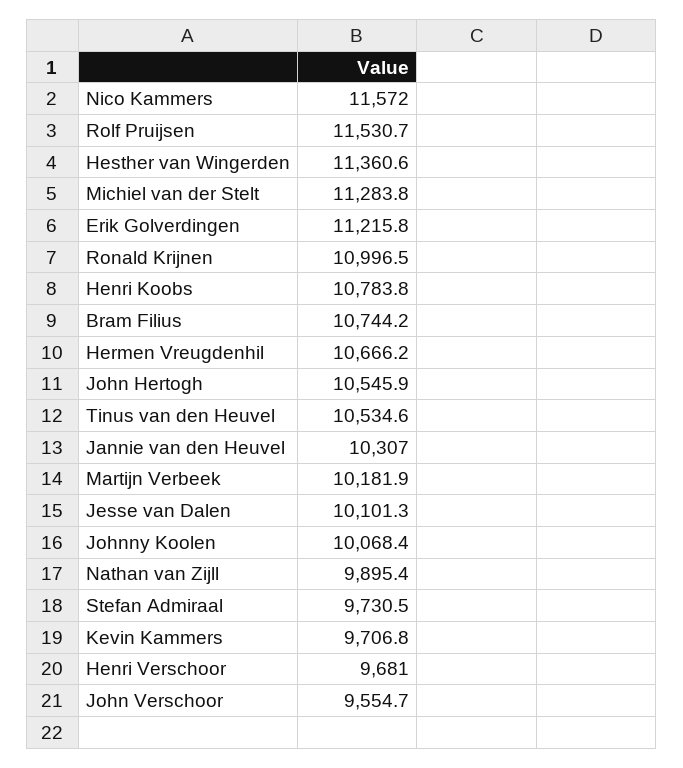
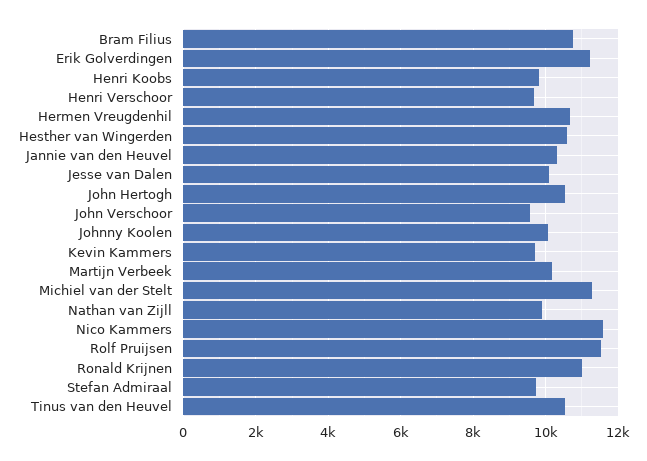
  {
    "Nico Kammers": 11572,
    "Rolf Pruijsen": 11530.7,
-   "Hesther van Wingerden": 11360.6,
+   "Hesther van Wingerden": 10600,
    "Michiel van der Stelt": 11283.8,
    "Erik Golverdingen": 11215.8,
    "Ronald Krijnen": 10996.5,
-   "Henri Koobs": 10783.8,
+   "Henri Koobs": 9800,
    "Bram Filius": 10744.2,
    "Hermen Vreugdenhil": 10666.2,
    "John Hertogh": 10545.9,
    "Tinus van den Heuvel": 10534.6,
    "Jannie van den Heuvel": 10307,
    "Martijn Verbeek": 10181.9,
    "Jesse van Dalen": 10101.3,
    "Johnny Koolen": 10068.4,
    "Nathan van Zijll": 9895.4,
    "Stefan Admiraal": 9730.5,
    "Kevin Kammers": 9706.8,
    "Henri Verschoor": 9681,
    "John Verschoor": 9554.7
  }

